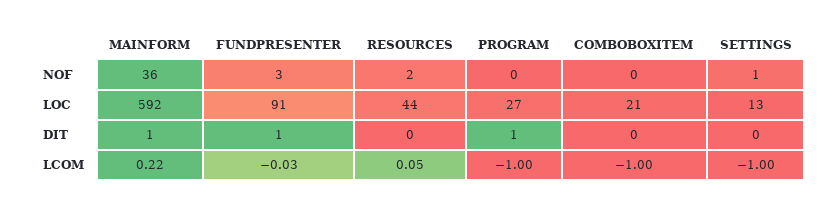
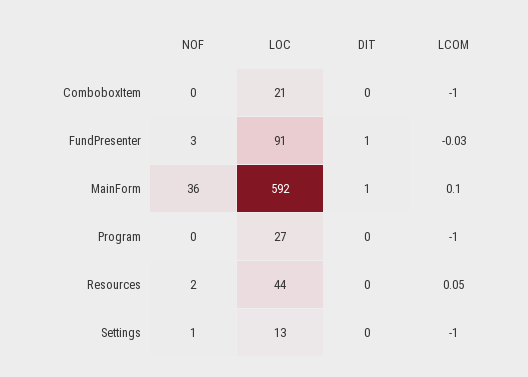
  {
    "MAINFORM": {
      "NOF": 36,
      "LOC": 592,
      "DIT": 1,
-     "LCOM": 0.22
+     "LCOM": 0.1
    },
    "FUNDPRESENTER": {
      "NOF": 3,
      "LOC": 91,
      "DIT": 1,
      "LCOM": -0.03
    },
    "RESOURCES": {
      "NOF": 2,
      "LOC": 44,
      "DIT": 0,
      "LCOM": 0.05
    },
    "PROGRAM": {
      "NOF": 0,
      "LOC": 27,
-     "DIT": 1,
+     "DIT": 0,
      "LCOM": -1
    },
    "COMBOBOXITEM": {
      "NOF": 0,
      "LOC": 21,
      "DIT": 0,
      "LCOM": -1
    },
    "SETTINGS": {
      "NOF": 1,
      "LOC": 13,
      "DIT": 0,
      "LCOM": -1
    }
  }

